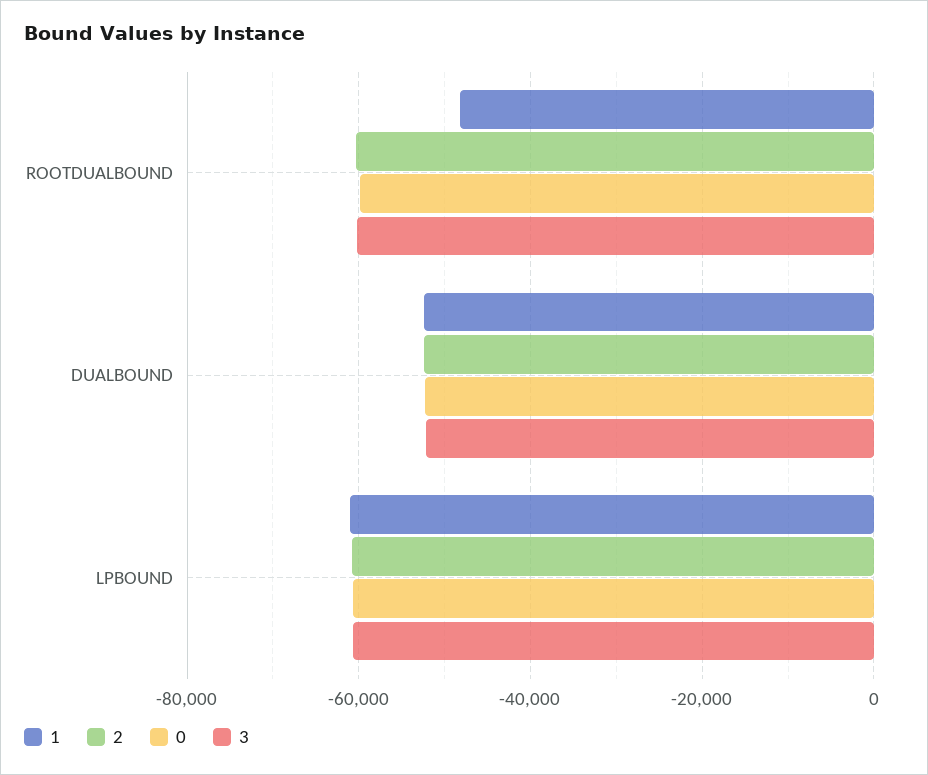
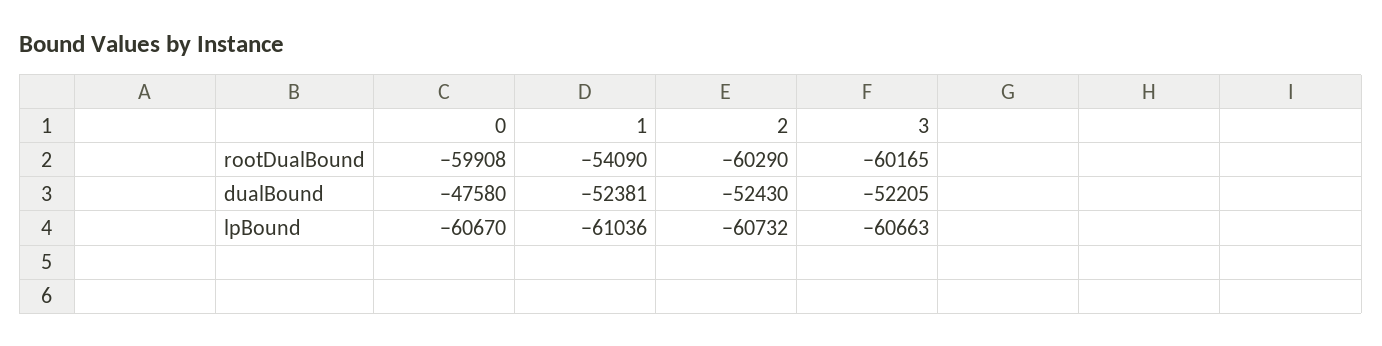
  {
    "1": {
-     "ROOTDUALBOUND": -48000,
+     "ROOTDUALBOUND": -54090,
      "DUALBOUND": -52381,
      "LPBOUND": -61036
    },
    "2": {
      "ROOTDUALBOUND": -60290,
      "DUALBOUND": -52430,
      "LPBOUND": -60732
    },
    "0": {
      "ROOTDUALBOUND": -59908,
-     "DUALBOUND": -52000,
+     "DUALBOUND": -47580,
      "LPBOUND": -60670
    },
    "3": {
      "ROOTDUALBOUND": -60165,
      "DUALBOUND": -52205,
      "LPBOUND": -60663
    }
  }

